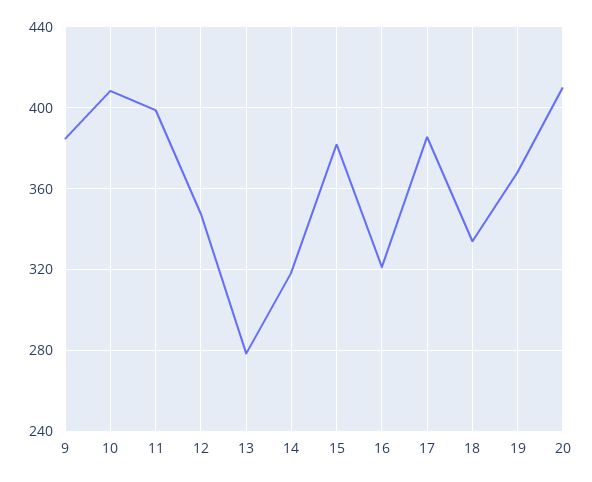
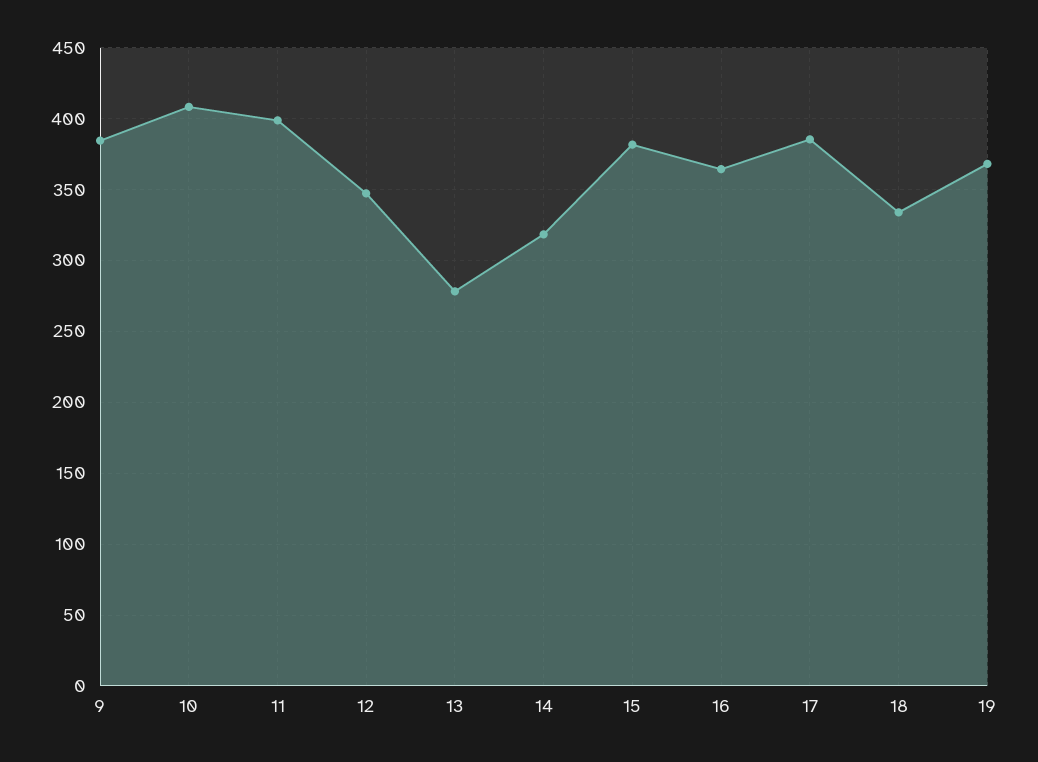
  {
    "9": 385,
    "10": 410,
    "11": 400,
    "12": 345,
    "13": 280,
    "14": 320,
    "15": 380,
-   "16": 320,
+   "16": 365,
    "17": 385,
    "18": 335,
-   "19": 370,
+   "19": 370
-   "20": 410
  }

